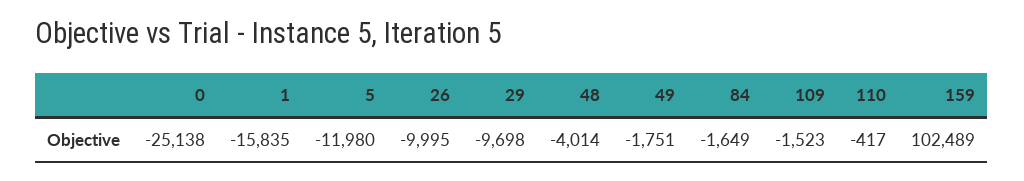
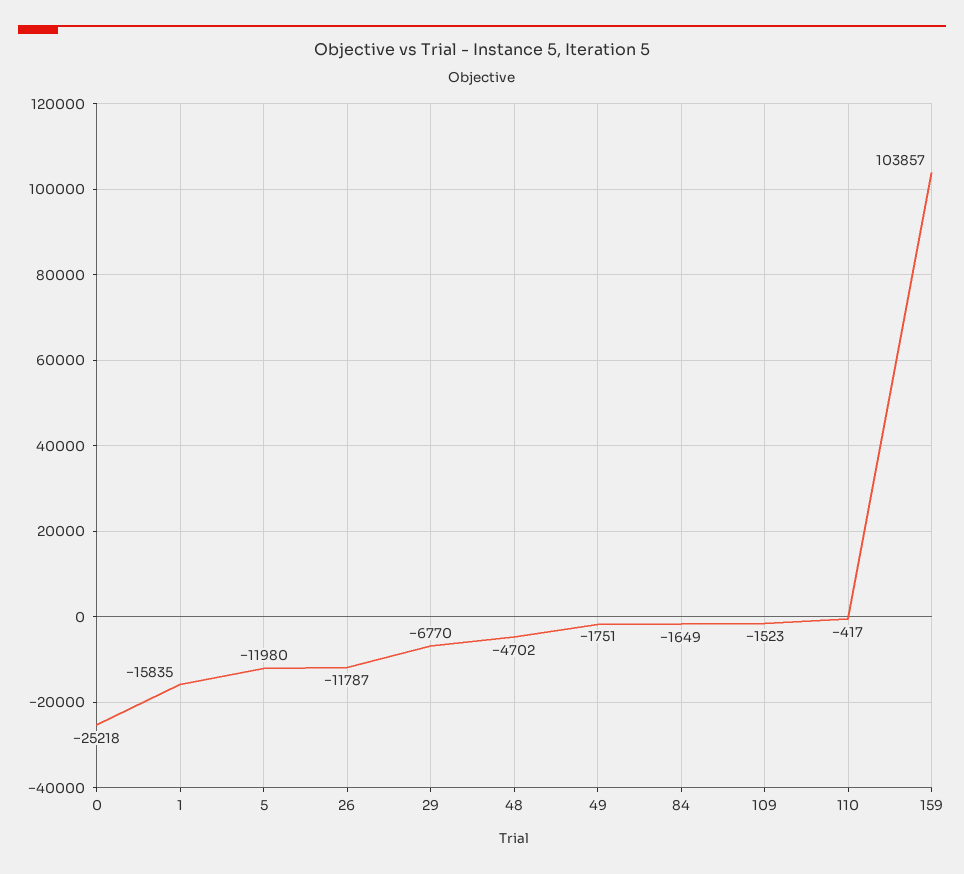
  {
-   "0": -25138,
+   "0": -25218,
    "1": -15835,
    "5": -11980,
-   "26": -9995,
+   "26": -11787,
-   "29": -9698,
+   "29": -6770,
-   "48": -4014,
+   "48": -4702,
    "49": -1751,
    "84": -1649,
    "109": -1523,
    "110": -417,
-   "159": 102489
+   "159": 103857
  }

